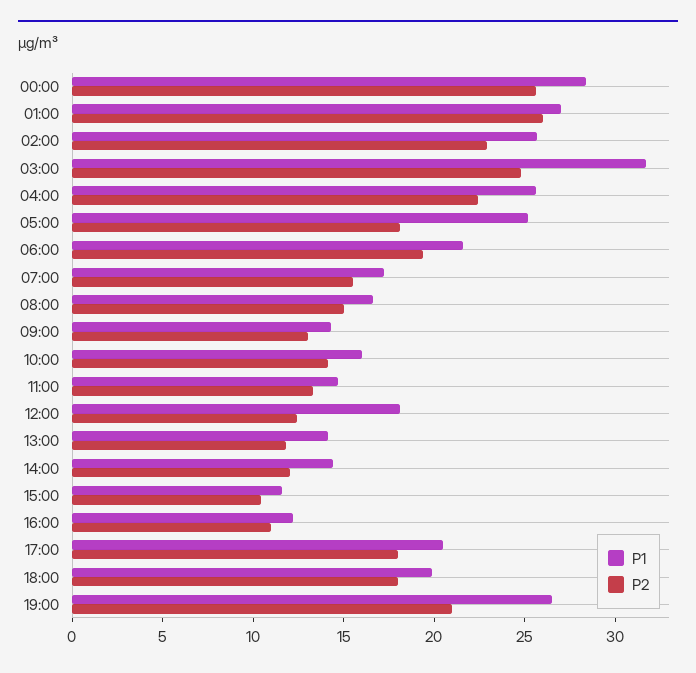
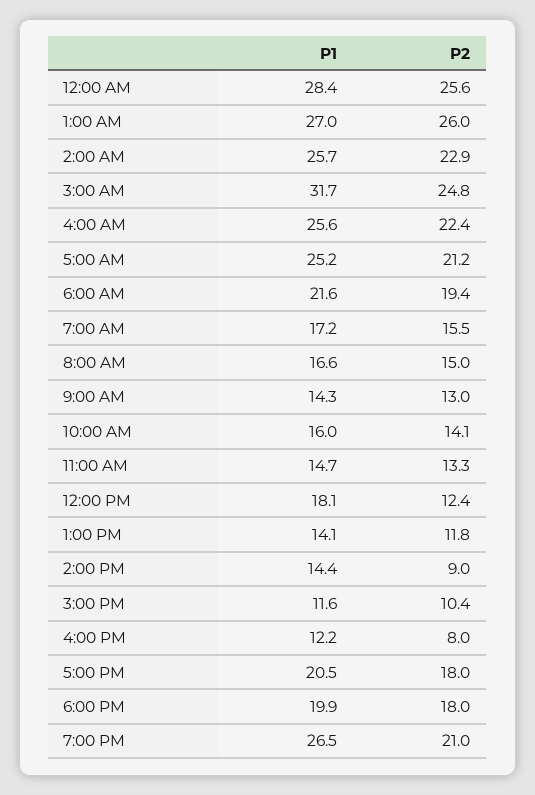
  {
    "P1": {
      "00:00": 28.4,
      "01:00": 27,
      "02:00": 25.7,
      "03:00": 31.7,
      "04:00": 25.6,
      "05:00": 25.2,
      "06:00": 21.6,
      "07:00": 17.2,
      "08:00": 16.6,
      "09:00": 14.3,
      "10:00": 16,
      "11:00": 14.7,
      "12:00": 18.1,
      "13:00": 14.1,
      "14:00": 14.4,
      "15:00": 11.6,
      "16:00": 12.2,
      "17:00": 20.5,
      "18:00": 19.9,
      "19:00": 26.5
    },
    "P2": {
      "00:00": 25.6,
      "01:00": 26,
      "02:00": 22.9,
      "03:00": 24.8,
      "04:00": 22.4,
-     "05:00": 18,
+     "05:00": 21.2,
      "06:00": 19.4,
      "07:00": 15.5,
      "08:00": 15,
      "09:00": 13,
      "10:00": 14.1,
      "11:00": 13.3,
      "12:00": 12.4,
      "13:00": 11.8,
-     "14:00": 12,
+     "14:00": 9,
      "15:00": 10.4,
-     "16:00": 11,
+     "16:00": 8,
      "17:00": 18,
      "18:00": 18,
      "19:00": 21
    }
  }

